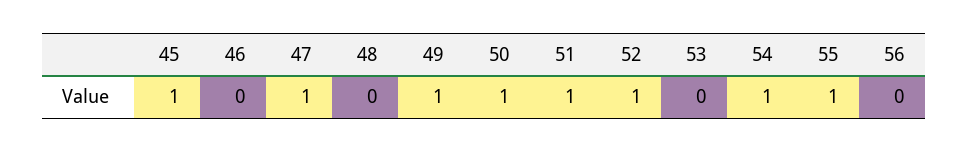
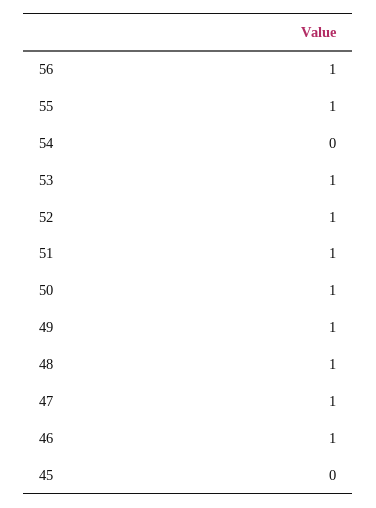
  {
-   "45": 1,
+   "45": 0,
-   "46": 0,
+   "46": 1,
    "47": 1,
-   "48": 0,
+   "48": 1,
    "49": 1,
    "50": 1,
    "51": 1,
    "52": 1,
-   "53": 0,
+   "53": 1,
-   "54": 1,
+   "54": 0,
    "55": 1,
-   "56": 0
+   "56": 1
  }

